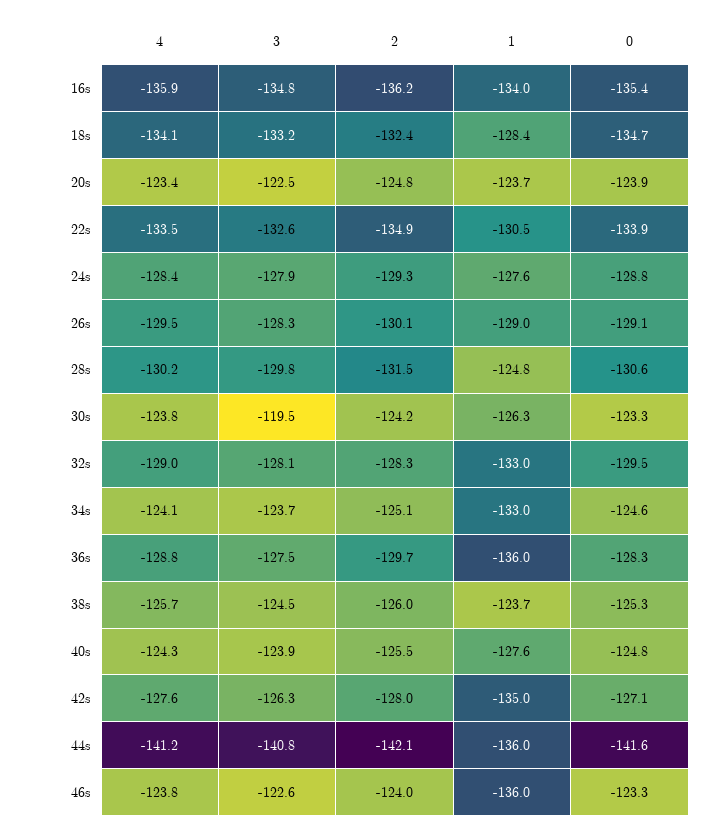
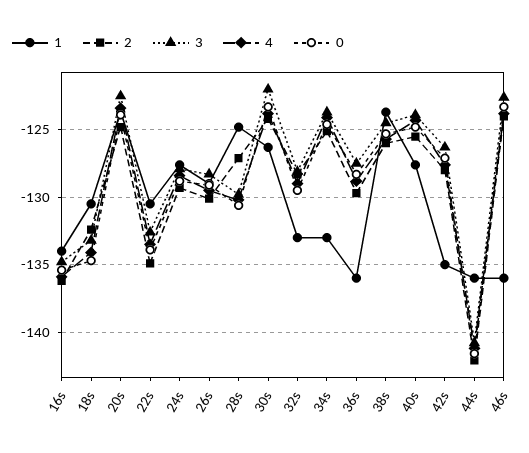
  {
    "4": {
      "16s": -135.9,
      "18s": -134.1,
      "20s": -123.4,
      "22s": -133.5,
      "24s": -128.4,
      "26s": -129.5,
      "28s": -130.2,
      "30s": -123.8,
      "32s": -129,
      "34s": -124.1,
      "36s": -128.8,
      "38s": -125.7,
      "40s": -124.3,
      "42s": -127.6,
      "44s": -141.2,
      "46s": -123.8
    },
    "3": {
      "16s": -134.8,
      "18s": -133.2,
      "20s": -122.5,
      "22s": -132.6,
      "24s": -127.9,
      "26s": -128.3,
      "28s": -129.8,
-     "30s": -119.5,
+     "30s": -122,
      "32s": -128.1,
      "34s": -123.7,
      "36s": -127.5,
      "38s": -124.5,
      "40s": -123.9,
      "42s": -126.3,
      "44s": -140.8,
      "46s": -122.6
    },
    "2": {
      "16s": -136.2,
      "18s": -132.4,
      "20s": -124.8,
      "22s": -134.9,
      "24s": -129.3,
      "26s": -130.1,
-     "28s": -131.5,
+     "28s": -127,
      "30s": -124.2,
      "32s": -128.3,
      "34s": -125.1,
      "36s": -129.7,
      "38s": -126,
      "40s": -125.5,
      "42s": -128,
      "44s": -142.1,
      "46s": -124
    },
    "1": {
      "16s": -134,
-     "18s": -128.4,
+     "18s": -130.5,
      "20s": -123.7,
      "22s": -130.5,
      "24s": -127.6,
      "26s": -129,
      "28s": -124.8,
      "30s": -126.3,
      "32s": -133,
      "34s": -133,
      "36s": -136,
      "38s": -123.7,
      "40s": -127.6,
      "42s": -135,
      "44s": -136,
      "46s": -136
    },
    "0": {
      "16s": -135.4,
      "18s": -134.7,
      "20s": -123.9,
      "22s": -133.9,
      "24s": -128.8,
      "26s": -129.1,
      "28s": -130.6,
      "30s": -123.3,
      "32s": -129.5,
      "34s": -124.6,
      "36s": -128.3,
      "38s": -125.3,
      "40s": -124.8,
      "42s": -127.1,
      "44s": -141.6,
      "46s": -123.3
    }
  }

